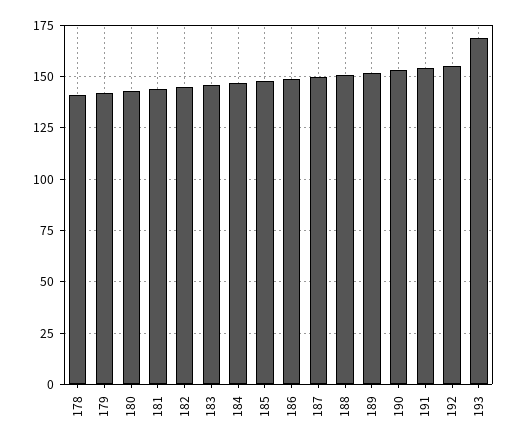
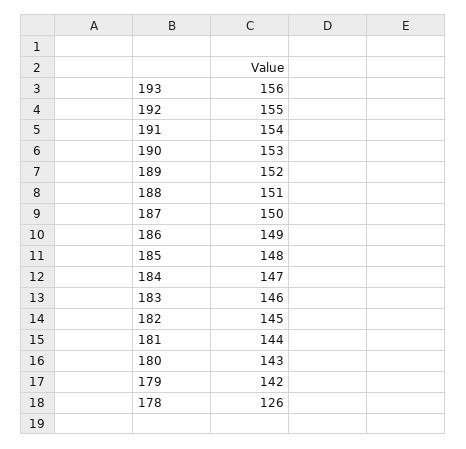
  {
-   "178": 140,
+   "178": 126,
    "179": 142,
    "180": 143,
    "181": 144,
    "182": 145,
    "183": 146,
    "184": 147,
    "185": 148,
    "186": 149,
    "187": 150,
    "188": 151,
    "189": 152,
    "190": 153,
    "191": 154,
    "192": 155,
-   "193": 170
+   "193": 156
  }

